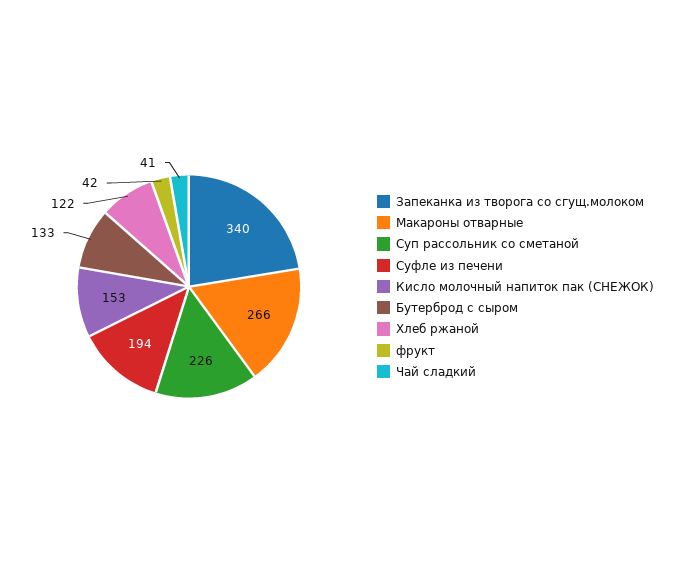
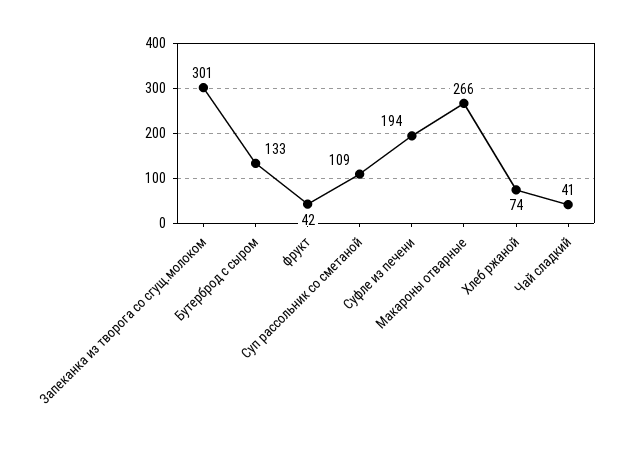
  {
-   "Запеканка из творога со сгущ.молоком": 340,
+   "Запеканка из творога со сгущ.молоком": 301,
    "Макароны отварные": 266,
-   "Суп рассольник со сметаной": 226,
+   "Суп рассольник со сметаной": 109,
    "Суфле из печени": 194,
-   "Кисло молочный напиток пак (СНЕЖОК)": 153,
    "Бутерброд с сыром": 133,
-   "Хлеб ржаной": 122,
+   "Хлеб ржаной": 74,
    "фрукт": 42,
    "Чай сладкий": 41
  }

